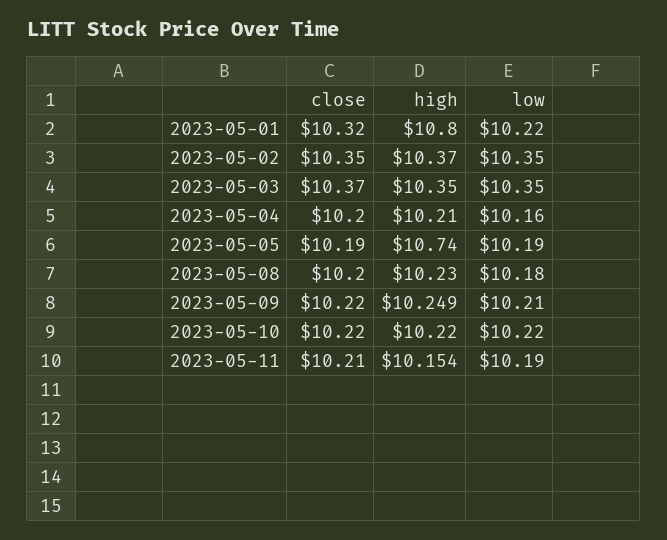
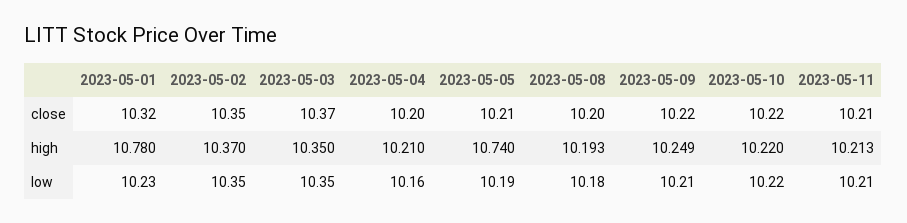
  {
    "close": {
      "2023-05-01": 10.32,
      "2023-05-02": 10.35,
      "2023-05-03": 10.37,
      "2023-05-04": 10.2,
-     "2023-05-05": 10.19,
+     "2023-05-05": 10.21,
      "2023-05-08": 10.2,
      "2023-05-09": 10.22,
      "2023-05-10": 10.22,
      "2023-05-11": 10.21
    },
    "high": {
-     "2023-05-01": 10.8,
+     "2023-05-01": 10.78,
      "2023-05-02": 10.37,
      "2023-05-03": 10.35,
      "2023-05-04": 10.21,
      "2023-05-05": 10.74,
-     "2023-05-08": 10.23,
+     "2023-05-08": 10.193,
      "2023-05-09": 10.249,
      "2023-05-10": 10.22,
-     "2023-05-11": 10.154
+     "2023-05-11": 10.213
    },
    "low": {
-     "2023-05-01": 10.22,
+     "2023-05-01": 10.23,
      "2023-05-02": 10.35,
      "2023-05-03": 10.35,
      "2023-05-04": 10.16,
      "2023-05-05": 10.19,
      "2023-05-08": 10.18,
      "2023-05-09": 10.21,
      "2023-05-10": 10.22,
-     "2023-05-11": 10.19
+     "2023-05-11": 10.21
    }
  }

